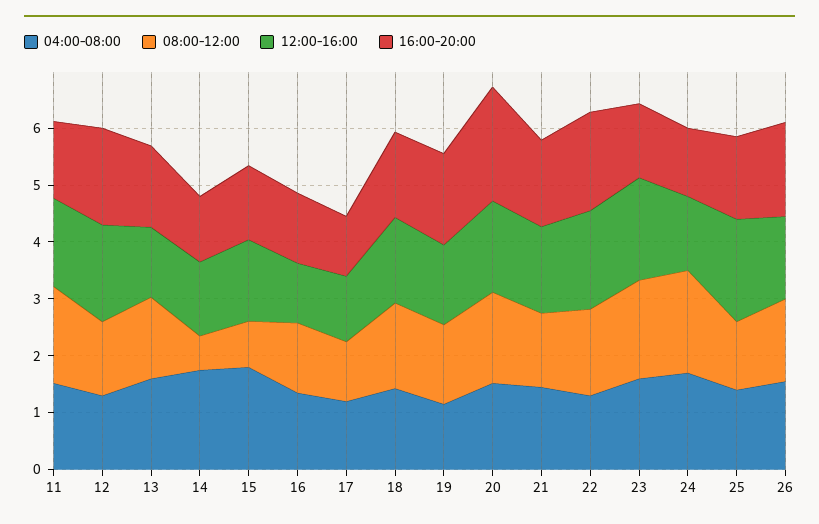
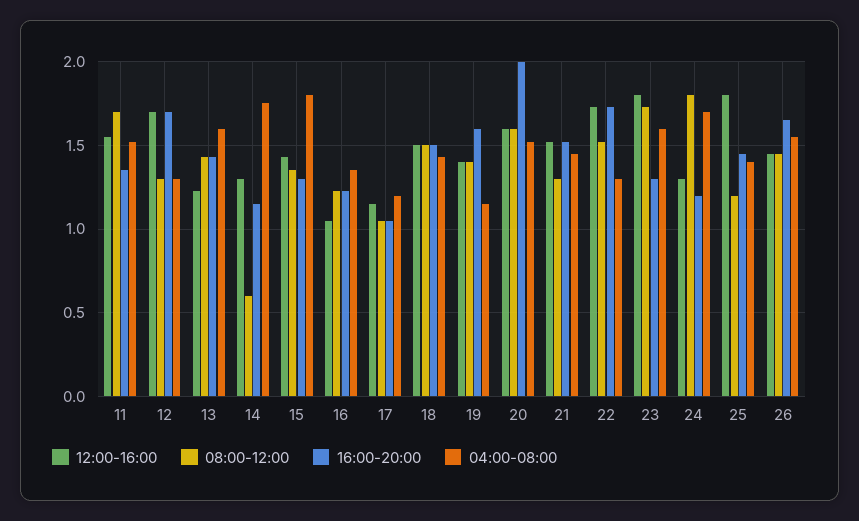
  {
    "04:00-08:00": {
      "11": 1.5,
      "12": 1.3,
      "13": 1.6,
      "14": 1.75,
      "15": 1.8,
      "16": 1.35,
      "17": 1.2,
      "18": 1.45,
      "19": 1.15,
      "20": 1.5,
      "21": 1.45,
      "22": 1.3,
      "23": 1.6,
      "24": 1.7,
      "25": 1.4,
      "26": 1.55
    },
    "08:00-12:00": {
      "11": 1.7,
      "12": 1.3,
      "13": 1.45,
      "14": 0.6,
-     "15": 0.8,
+     "15": 1.35,
      "16": 1.25,
      "17": 1.05,
      "18": 1.5,
      "19": 1.4,
      "20": 1.6,
      "21": 1.3,
      "22": 1.5,
      "23": 1.75,
      "24": 1.8,
      "25": 1.2,
      "26": 1.45
    },
    "12:00-16:00": {
      "11": 1.55,
      "12": 1.7,
      "13": 1.25,
      "14": 1.3,
      "15": 1.45,
      "16": 1.05,
      "17": 1.15,
      "18": 1.5,
      "19": 1.4,
      "20": 1.6,
      "21": 1.5,
      "22": 1.75,
      "23": 1.8,
      "24": 1.3,
      "25": 1.8,
      "26": 1.45
    },
    "16:00-20:00": {
      "11": 1.35,
      "12": 1.7,
      "13": 1.45,
      "14": 1.15,
      "15": 1.3,
      "16": 1.25,
      "17": 1.05,
      "18": 1.5,
      "19": 1.6,
      "20": 2,
      "21": 1.5,
      "22": 1.75,
      "23": 1.3,
      "24": 1.2,
      "25": 1.45,
      "26": 1.65
    }
  }

